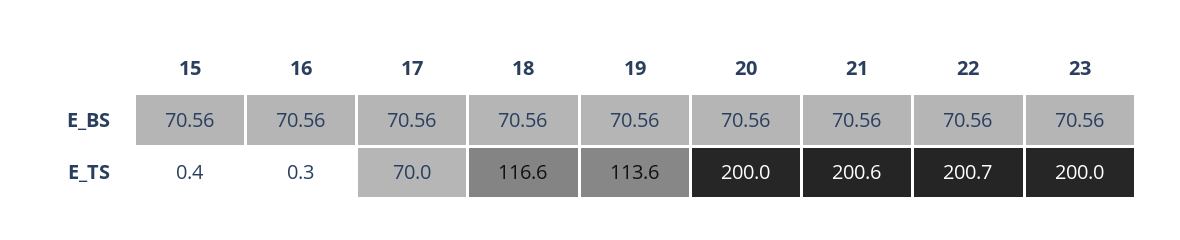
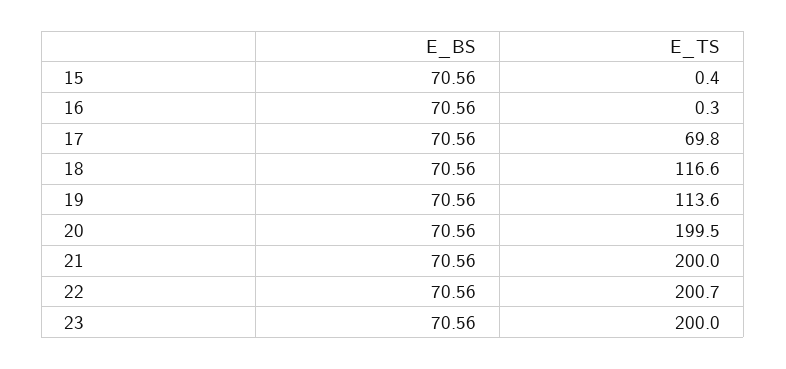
  {
    "15": {
      "E_BS": 70.56,
      "E_TS": 0.4
    },
    "16": {
      "E_BS": 70.56,
      "E_TS": 0.3
    },
    "17": {
      "E_BS": 70.56,
-     "E_TS": 70
+     "E_TS": 69.8
    },
    "18": {
      "E_BS": 70.56,
      "E_TS": 116.6
    },
    "19": {
      "E_BS": 70.56,
      "E_TS": 113.6
    },
    "20": {
      "E_BS": 70.56,
-     "E_TS": 200
+     "E_TS": 199.5
    },
    "21": {
      "E_BS": 70.56,
-     "E_TS": 200.6
+     "E_TS": 200
    },
    "22": {
      "E_BS": 70.56,
      "E_TS": 200.7
    },
    "23": {
      "E_BS": 70.56,
      "E_TS": 200
    }
  }

